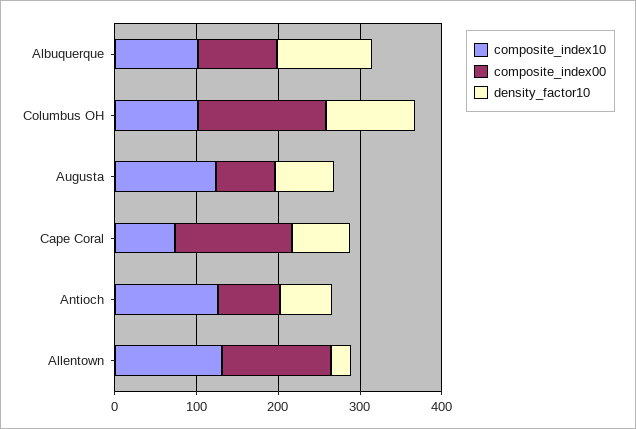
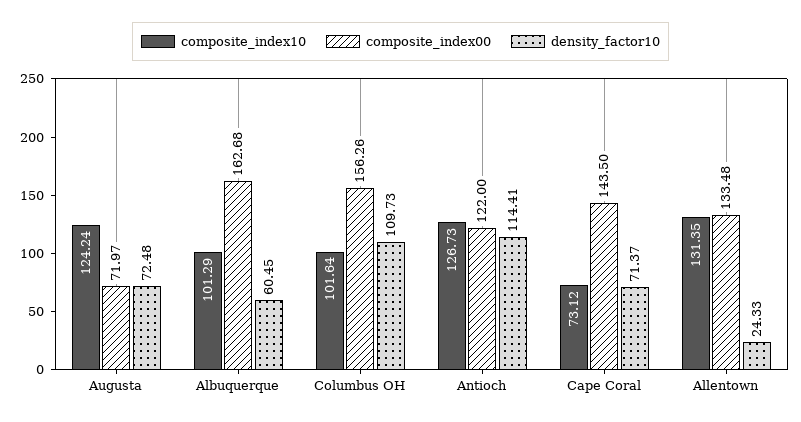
  {
    "composite_index10": {
      "Albuquerque": 101.29,
      "Columbus OH": 101.64,
      "Augusta": 124.24,
      "Cape Coral": 73.12,
      "Antioch": 126.73,
      "Allentown": 131.35
    },
    "composite_index00": {
-     "Albuquerque": 100,
+     "Albuquerque": 162.68,
      "Columbus OH": 156.26,
      "Augusta": 71.97,
      "Cape Coral": 143.5,
-     "Antioch": 80,
+     "Antioch": 122,
      "Allentown": 133.48
    },
    "density_factor10": {
-     "Albuquerque": 120,
+     "Albuquerque": 60.45,
      "Columbus OH": 109.73,
      "Augusta": 72.48,
      "Cape Coral": 71.37,
-     "Antioch": 60,
+     "Antioch": 114.41,
      "Allentown": 24.33
    }
  }

